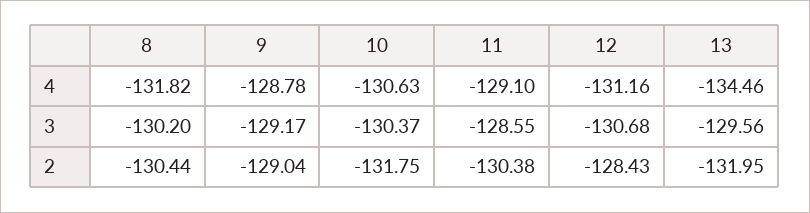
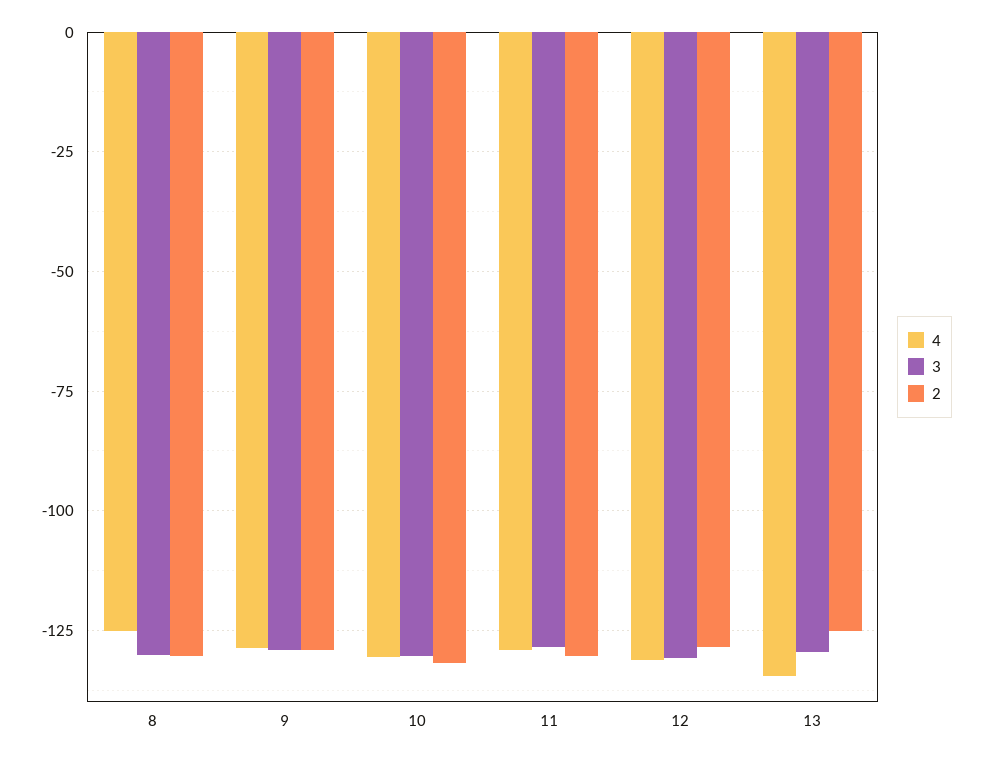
  {
    "4": {
-     "8": -131.82,
+     "8": -125,
      "9": -128.78,
      "10": -130.63,
      "11": -129.1,
      "12": -131.16,
      "13": -134.46
    },
    "3": {
      "8": -130.2,
      "9": -129.17,
      "10": -130.37,
      "11": -128.55,
      "12": -130.68,
      "13": -129.56
    },
    "2": {
      "8": -130.44,
      "9": -129.04,
      "10": -131.75,
      "11": -130.38,
      "12": -128.43,
-     "13": -131.95
+     "13": -125
    }
  }

